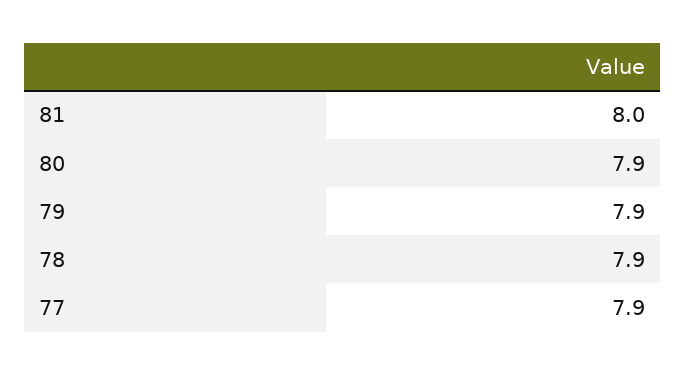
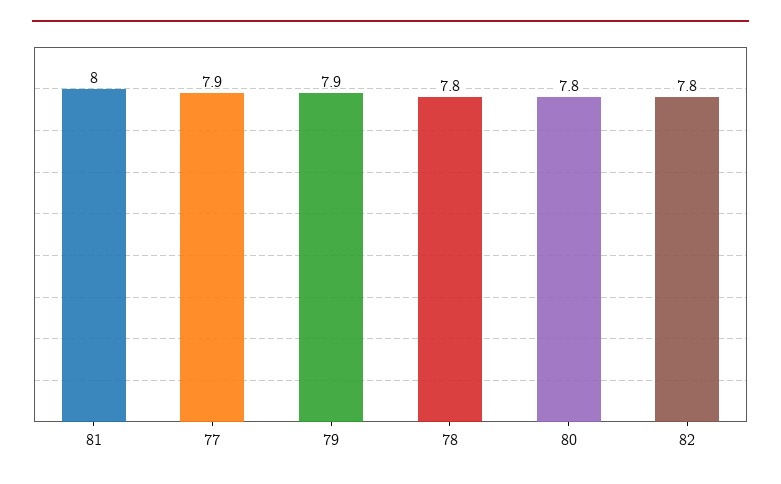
  {
    "81": 8,
-   "80": 7.9,
+   "80": 7.8,
    "79": 7.9,
-   "78": 7.9,
+   "78": 7.8,
-   "77": 7.9
+   "77": 7.9,
+   "82": 7.8
  }

